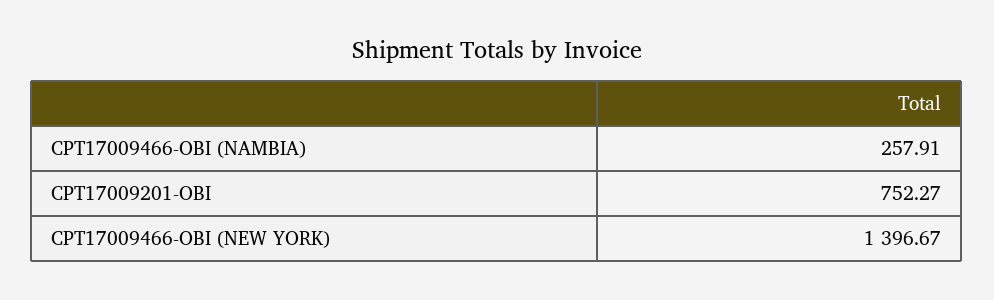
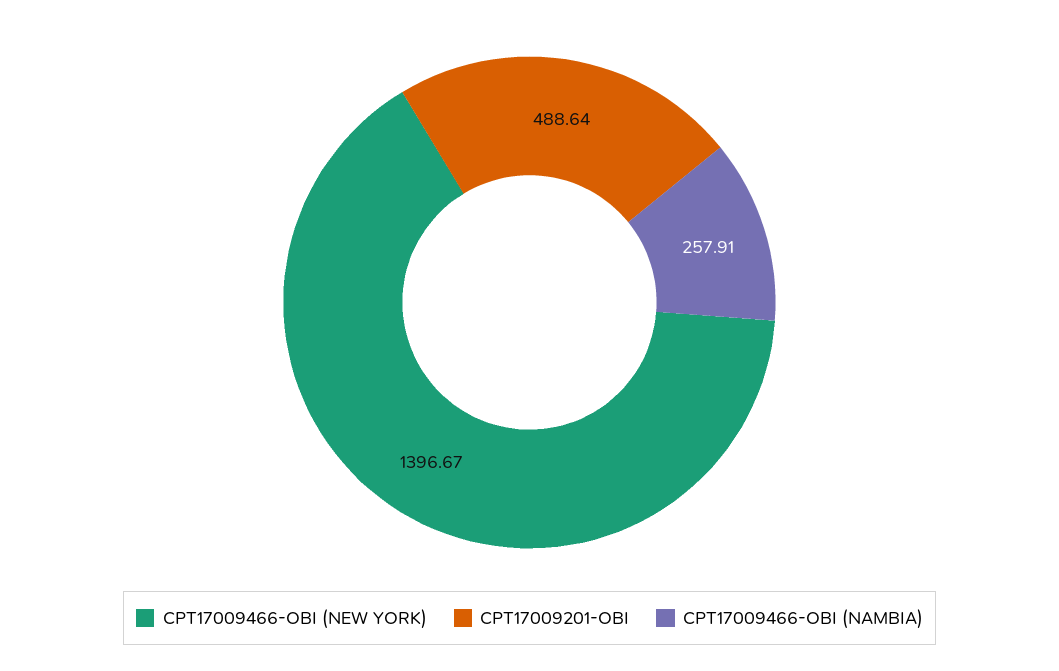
  {
    "CPT17009466-OBI (NAMBIA)": 257.91,
-   "CPT17009201-OBI": 752.27,
+   "CPT17009201-OBI": 488.64,
    "CPT17009466-OBI (NEW YORK)": 1396.67
  }

